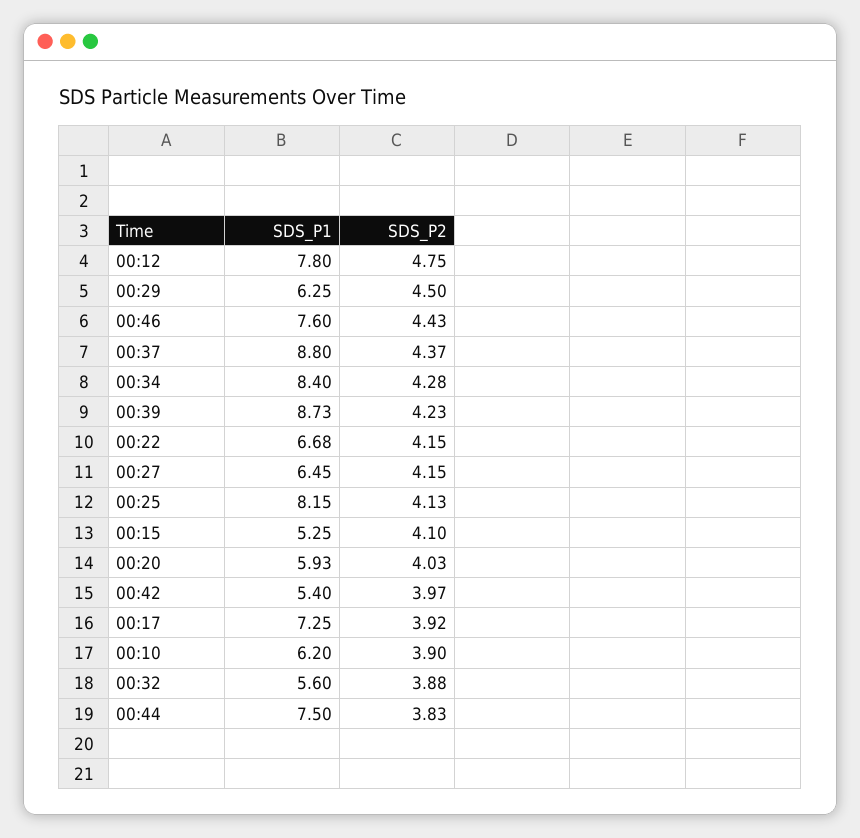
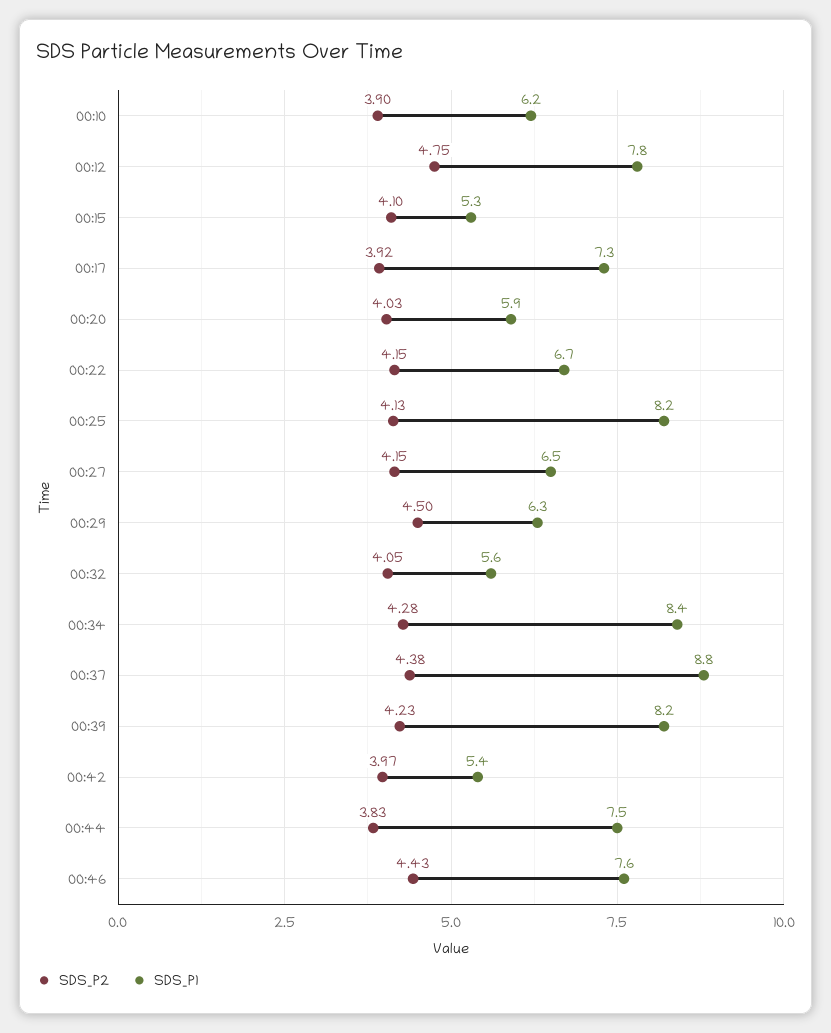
  {
    "SDS_P1": {
      "00:12": 7.8,
      "00:29": 6.25,
      "00:46": 7.6,
      "00:37": 8.8,
      "00:34": 8.4,
-     "00:39": 8.73,
+     "00:39": 8.2,
      "00:22": 6.68,
      "00:27": 6.45,
      "00:25": 8.15,
      "00:15": 5.25,
      "00:20": 5.93,
      "00:42": 5.4,
      "00:17": 7.25,
      "00:10": 6.2,
      "00:32": 5.6,
      "00:44": 7.5
    },
    "SDS_P2": {
      "00:12": 4.75,
      "00:29": 4.5,
      "00:46": 4.43,
-     "00:37": 4.37,
+     "00:37": 4.38,
      "00:34": 4.28,
      "00:39": 4.23,
      "00:22": 4.15,
      "00:27": 4.15,
      "00:25": 4.13,
      "00:15": 4.1,
      "00:20": 4.03,
      "00:42": 3.97,
      "00:17": 3.92,
      "00:10": 3.9,
-     "00:32": 3.88,
+     "00:32": 4.05,
      "00:44": 3.83
    }
  }

